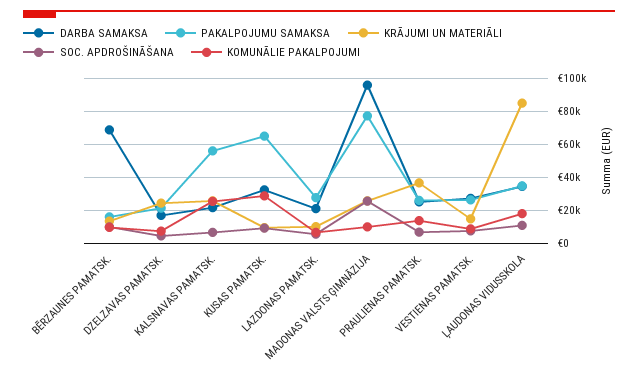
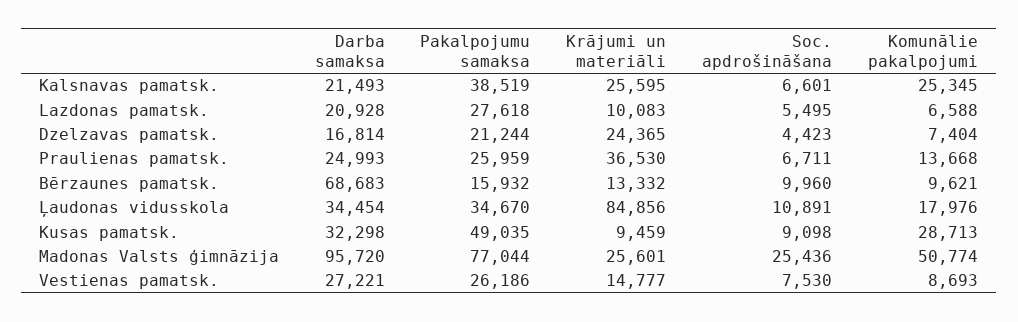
  {
    "DARBA SAMAKSA": {
      "BĒRZAUNES PAMATSK.": 68683,
      "DZELZAVAS PAMATSK.": 16814,
      "KALSNAVAS PAMATSK.": 21493,
      "KUSAS PAMATSK.": 32298,
      "LAZDONAS PAMATSK.": 20928,
      "MADONAS VALSTS ĢIMNĀZIJA": 95720,
      "PRAULIENAS PAMATSK.": 24993,
      "VESTIENAS PAMATSK.": 27221,
      "ĻAUDONAS VIDUSSKOLA": 34454
    },
    "PAKALPOJUMU SAMAKSA": {
      "BĒRZAUNES PAMATSK.": 15932,
      "DZELZAVAS PAMATSK.": 21244,
-     "KALSNAVAS PAMATSK.": 55000,
+     "KALSNAVAS PAMATSK.": 38519,
-     "KUSAS PAMATSK.": 65000,
+     "KUSAS PAMATSK.": 49035,
      "LAZDONAS PAMATSK.": 27618,
      "MADONAS VALSTS ĢIMNĀZIJA": 77044,
      "PRAULIENAS PAMATSK.": 25959,
      "VESTIENAS PAMATSK.": 26186,
      "ĻAUDONAS VIDUSSKOLA": 34670
    },
    "KRĀJUMI UN MATERIĀLI": {
      "BĒRZAUNES PAMATSK.": 13332,
      "DZELZAVAS PAMATSK.": 24365,
      "KALSNAVAS PAMATSK.": 25595,
      "KUSAS PAMATSK.": 9459,
      "LAZDONAS PAMATSK.": 10083,
      "MADONAS VALSTS ĢIMNĀZIJA": 25601,
      "PRAULIENAS PAMATSK.": 36530,
      "VESTIENAS PAMATSK.": 14777,
      "ĻAUDONAS VIDUSSKOLA": 84856
    },
    "SOC. APDROŠINĀŠANA": {
      "BĒRZAUNES PAMATSK.": 9960,
      "DZELZAVAS PAMATSK.": 4423,
      "KALSNAVAS PAMATSK.": 6601,
      "KUSAS PAMATSK.": 9098,
      "LAZDONAS PAMATSK.": 5495,
      "MADONAS VALSTS ĢIMNĀZIJA": 25436,
      "PRAULIENAS PAMATSK.": 6711,
      "VESTIENAS PAMATSK.": 7530,
      "ĻAUDONAS VIDUSSKOLA": 10891
    },
    "KOMUNĀLIE PAKALPOJUMI": {
      "BĒRZAUNES PAMATSK.": 9621,
      "DZELZAVAS PAMATSK.": 7404,
      "KALSNAVAS PAMATSK.": 25345,
      "KUSAS PAMATSK.": 28713,
      "LAZDONAS PAMATSK.": 6588,
-     "MADONAS VALSTS ĢIMNĀZIJA": 10000,
+     "MADONAS VALSTS ĢIMNĀZIJA": 50774,
      "PRAULIENAS PAMATSK.": 13668,
      "VESTIENAS PAMATSK.": 8693,
      "ĻAUDONAS VIDUSSKOLA": 17976
    }
  }

